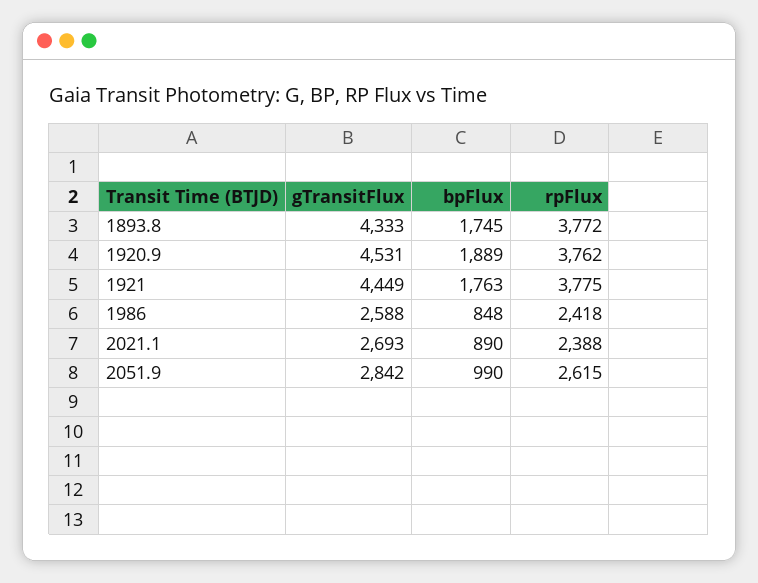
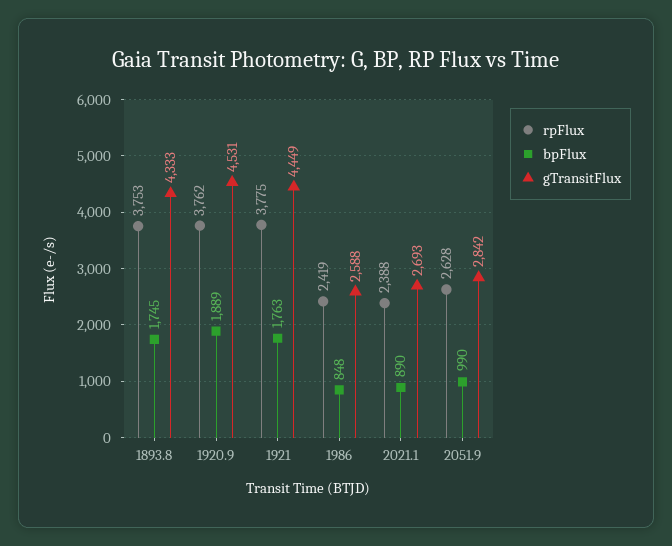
  {
    "gTransitFlux": {
      "1893.8": 4333,
      "1920.9": 4531,
      "1921": 4449,
      "1986": 2588,
      "2021.1": 2693,
      "2051.9": 2842
    },
    "bpFlux": {
      "1893.8": 1745,
      "1920.9": 1889,
      "1921": 1763,
      "1986": 848,
      "2021.1": 890,
      "2051.9": 990
    },
    "rpFlux": {
-     "1893.8": 3772,
+     "1893.8": 3753,
      "1920.9": 3762,
      "1921": 3775,
-     "1986": 2418,
+     "1986": 2419,
      "2021.1": 2388,
-     "2051.9": 2615
+     "2051.9": 2628
    }
  }

